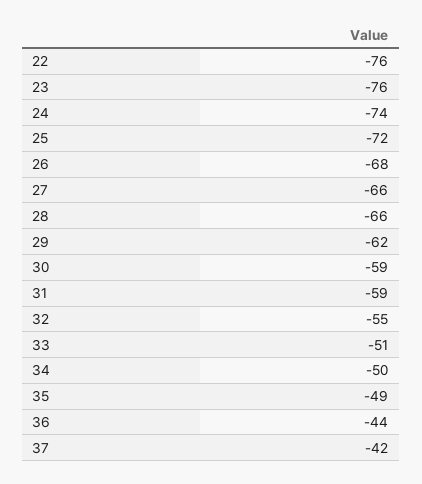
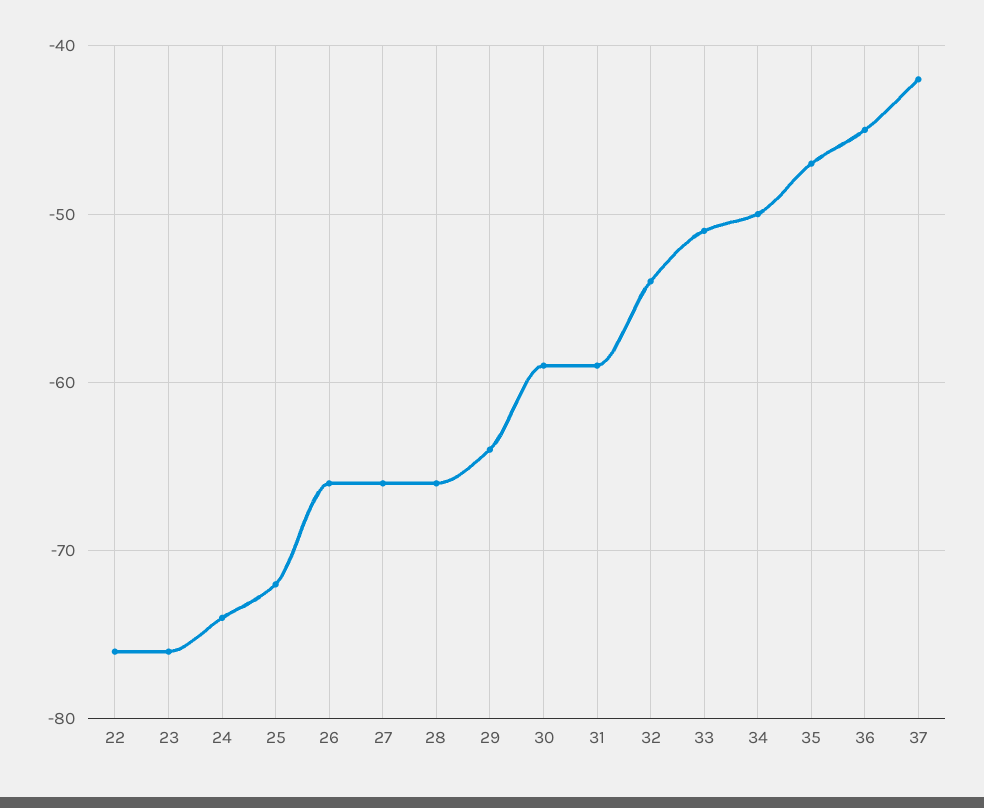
  {
    "22": -76,
    "23": -76,
    "24": -74,
    "25": -72,
-   "26": -68,
+   "26": -66,
    "27": -66,
    "28": -66,
-   "29": -62,
+   "29": -64,
    "30": -59,
    "31": -59,
-   "32": -55,
+   "32": -54,
    "33": -51,
    "34": -50,
-   "35": -49,
+   "35": -47,
-   "36": -44,
+   "36": -45,
    "37": -42
  }

